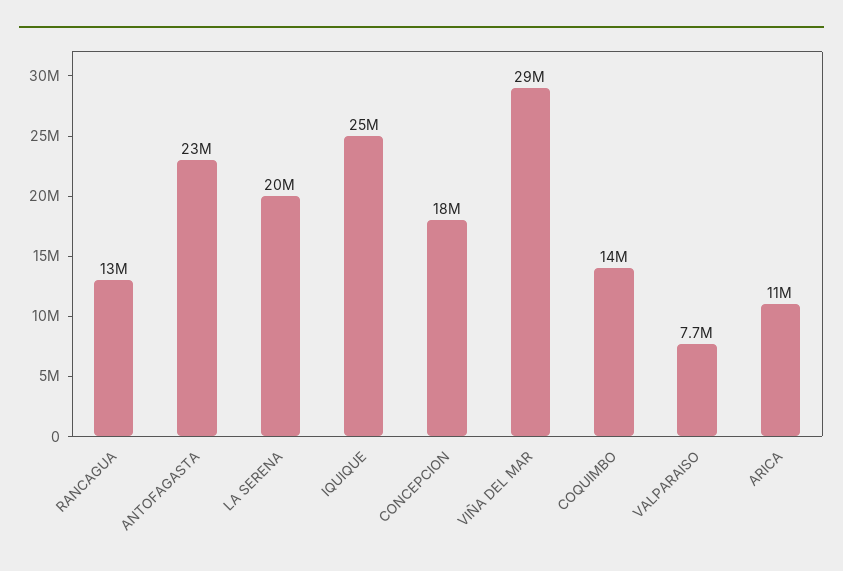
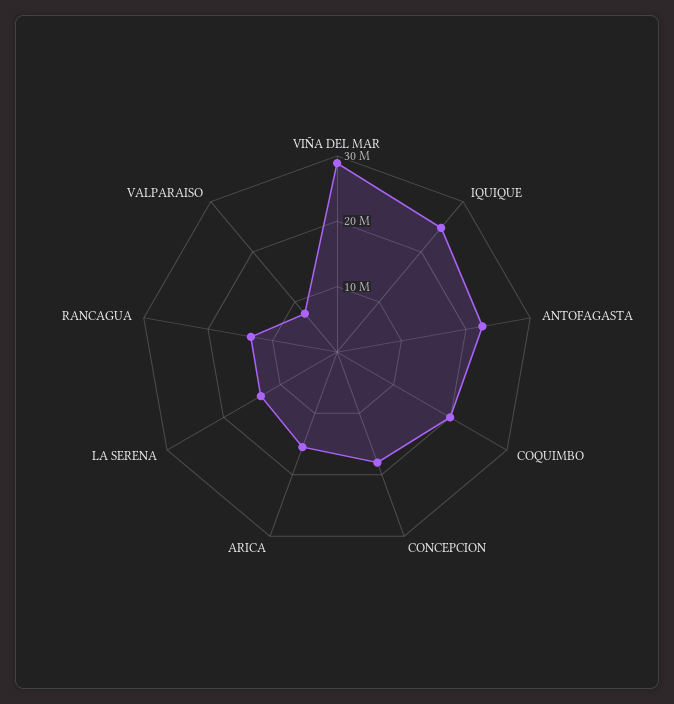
  {
    "RANCAGUA": 13000000,
    "ANTOFAGASTA": 23000000,
-   "LA SERENA": 20000000,
+   "LA SERENA": 14000000,
    "IQUIQUE": 25000000,
    "CONCEPCION": 18000000,
    "VIÑA DEL MAR": 29000000,
-   "COQUIMBO": 14000000,
+   "COQUIMBO": 20000000,
    "VALPARAISO": 7700000,
-   "ARICA": 11000000
+   "ARICA": 16000000
  }

